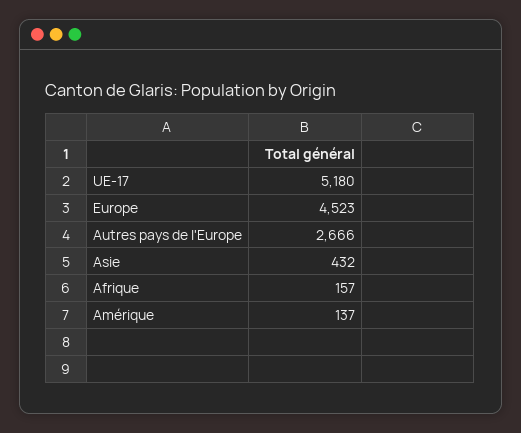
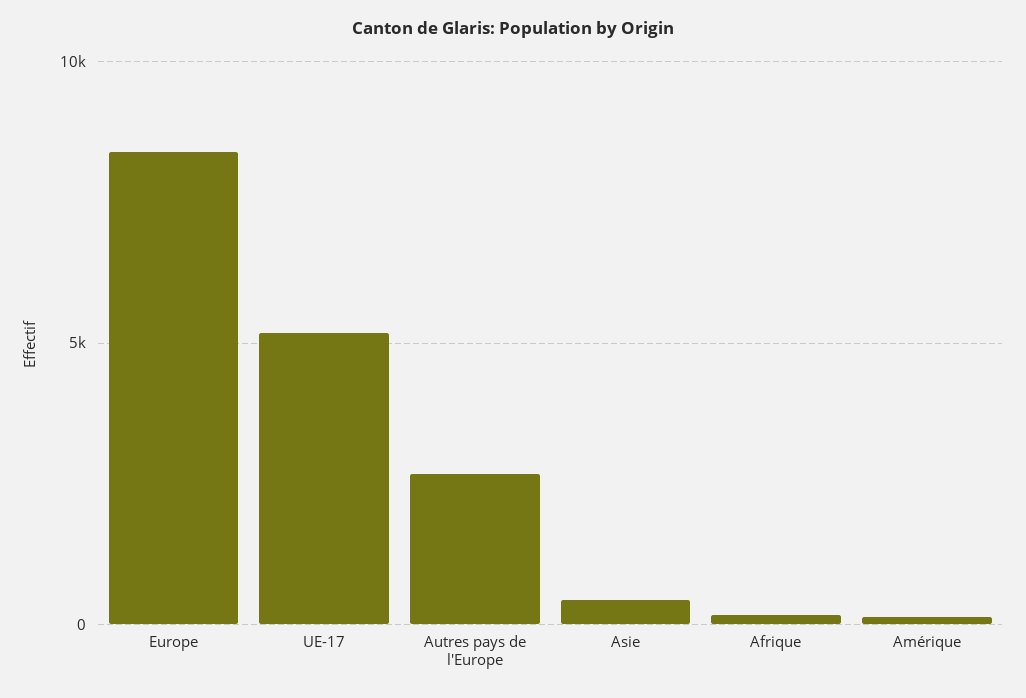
  {
    "UE-17": 5180,
-   "Europe": 4523,
+   "Europe": 8500,
    "Autres pays de l'Europe": 2666,
    "Asie": 432,
    "Afrique": 157,
    "Amérique": 137
  }

